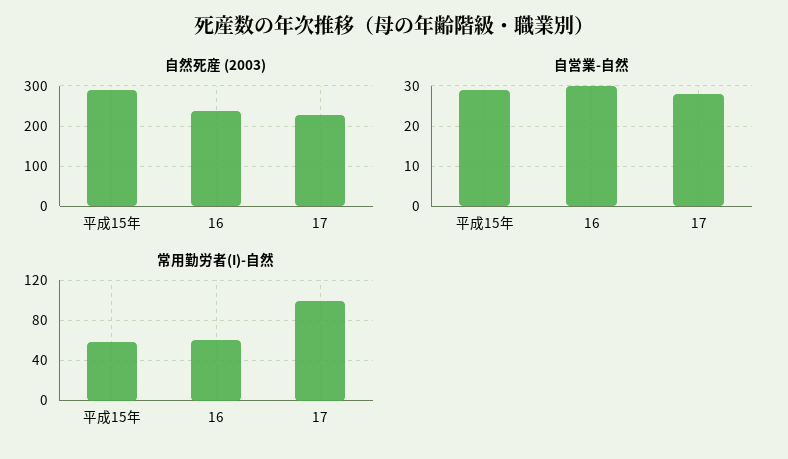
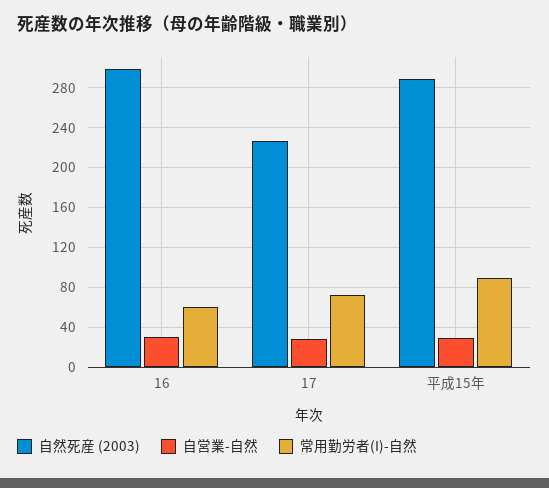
  {
    "自然死産 (2003)": {
      "平成15年": 290,
-     "16": 240,
+     "16": 300,
      "17": 230
    },
    "自営業-自然": {
      "平成15年": 30,
      "16": 30,
      "17": 30
    },
    "常用勤労者(I)-自然": {
-     "平成15年": 60,
+     "平成15年": 90,
      "16": 60,
-     "17": 100
+     "17": 70
    }
  }

